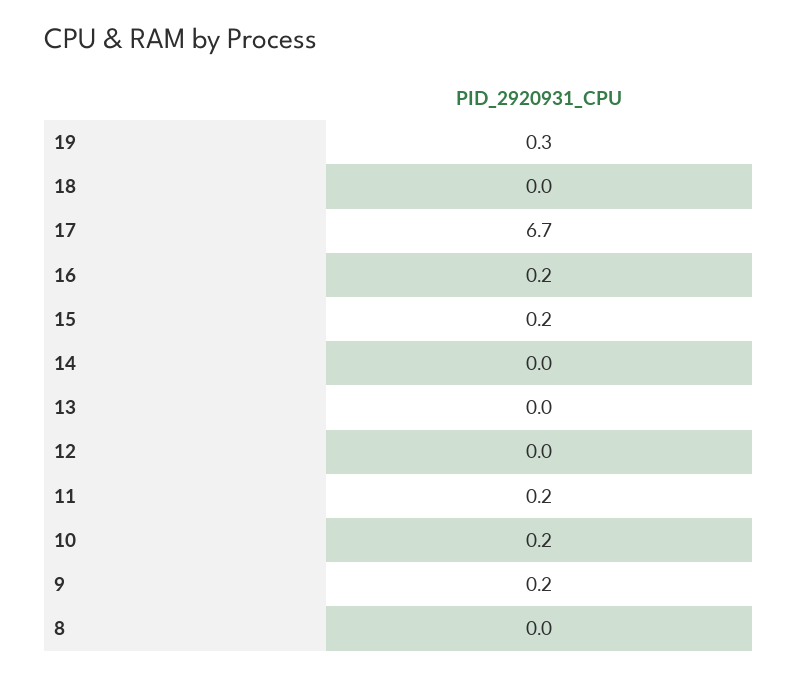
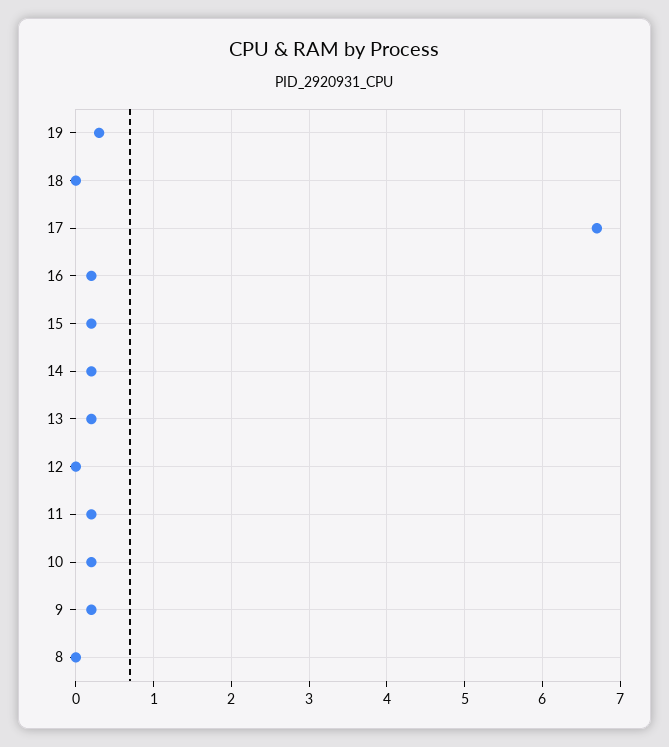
  {
    "19": 0.3,
    "18": 0,
    "17": 6.7,
    "16": 0.2,
    "15": 0.2,
-   "14": 0,
+   "14": 0.2,
-   "13": 0,
+   "13": 0.2,
    "12": 0,
    "11": 0.2,
    "10": 0.2,
    "9": 0.2,
    "8": 0
  }

